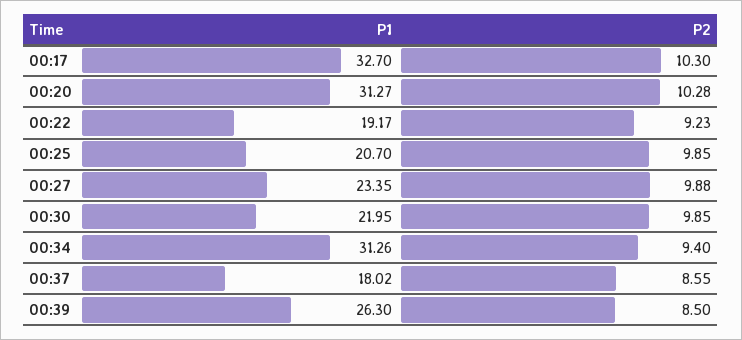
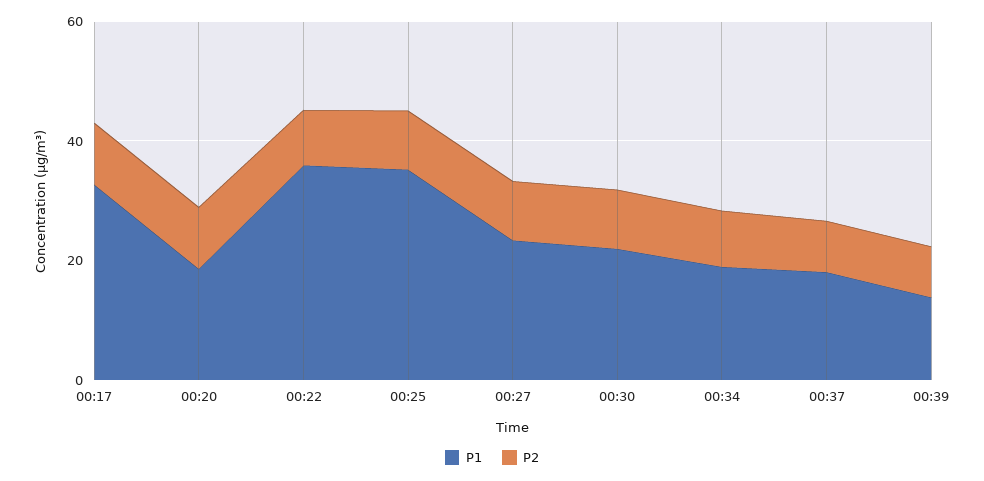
  {
    "P1": {
      "00:17": 32.7,
-     "00:20": 31.27,
+     "00:20": 20,
-     "00:22": 19.17,
+     "00:22": 35,
-     "00:25": 20.7,
+     "00:25": 35,
      "00:27": 23.35,
      "00:30": 21.95,
-     "00:34": 31.26,
+     "00:34": 20,
      "00:37": 18.02,
-     "00:39": 26.3
+     "00:39": 15
    },
    "P2": {
      "00:17": 10.3,
      "00:20": 10.28,
      "00:22": 9.23,
      "00:25": 9.85,
      "00:27": 9.88,
      "00:30": 9.85,
      "00:34": 9.4,
      "00:37": 8.55,
      "00:39": 8.5
    }
  }

